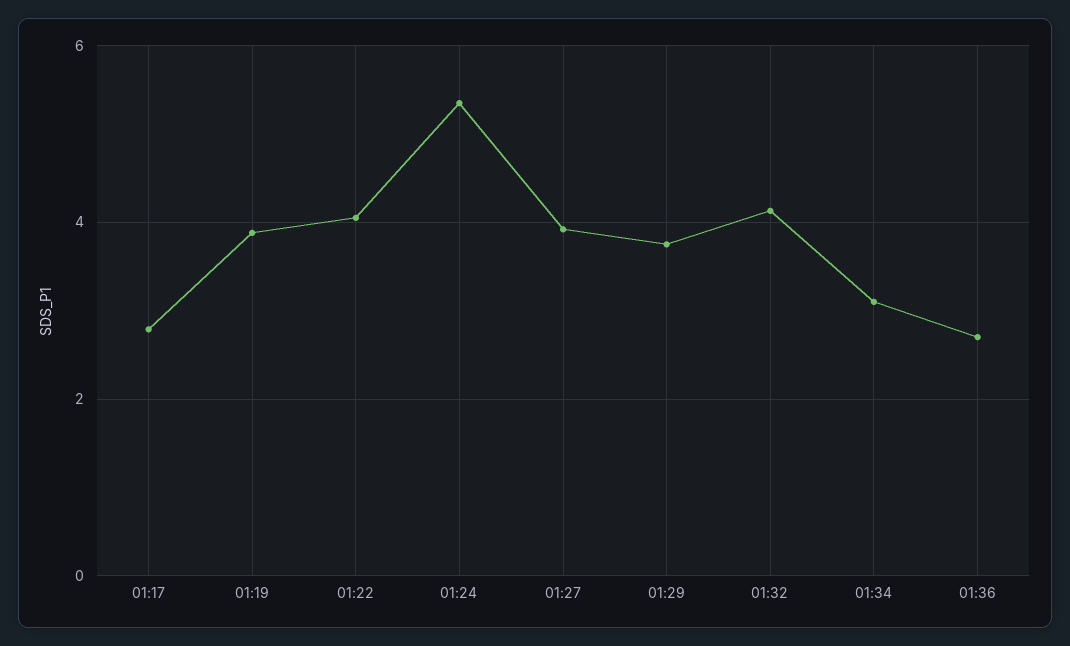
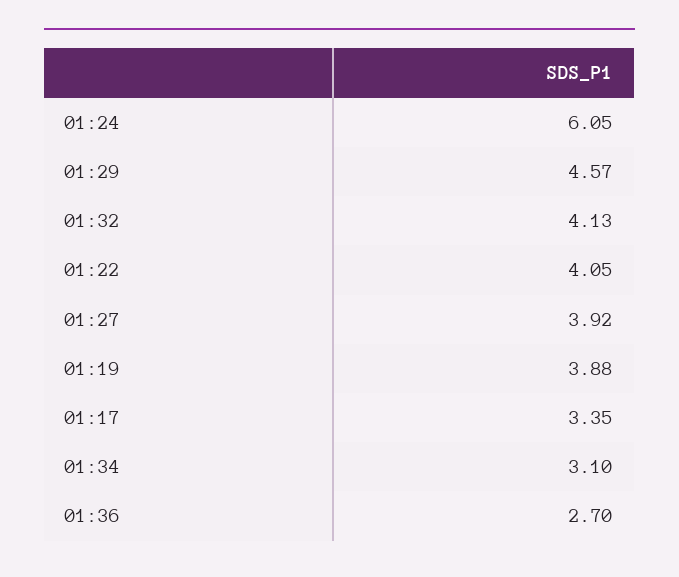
  {
-   "01:17": 2.8,
+   "01:17": 3.35,
    "01:19": 3.88,
    "01:22": 4.05,
-   "01:24": 5.4,
+   "01:24": 6.05,
    "01:27": 3.92,
-   "01:29": 3.8,
+   "01:29": 4.57,
    "01:32": 4.13,
    "01:34": 3.1,
    "01:36": 2.7
  }

